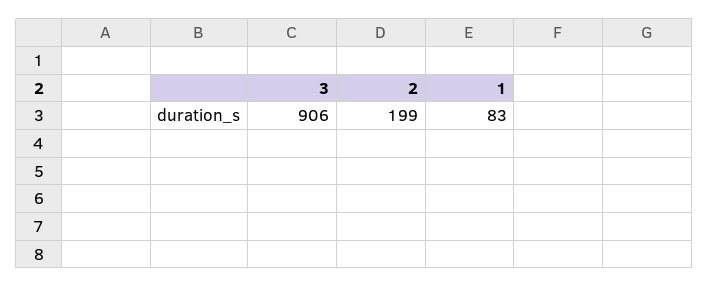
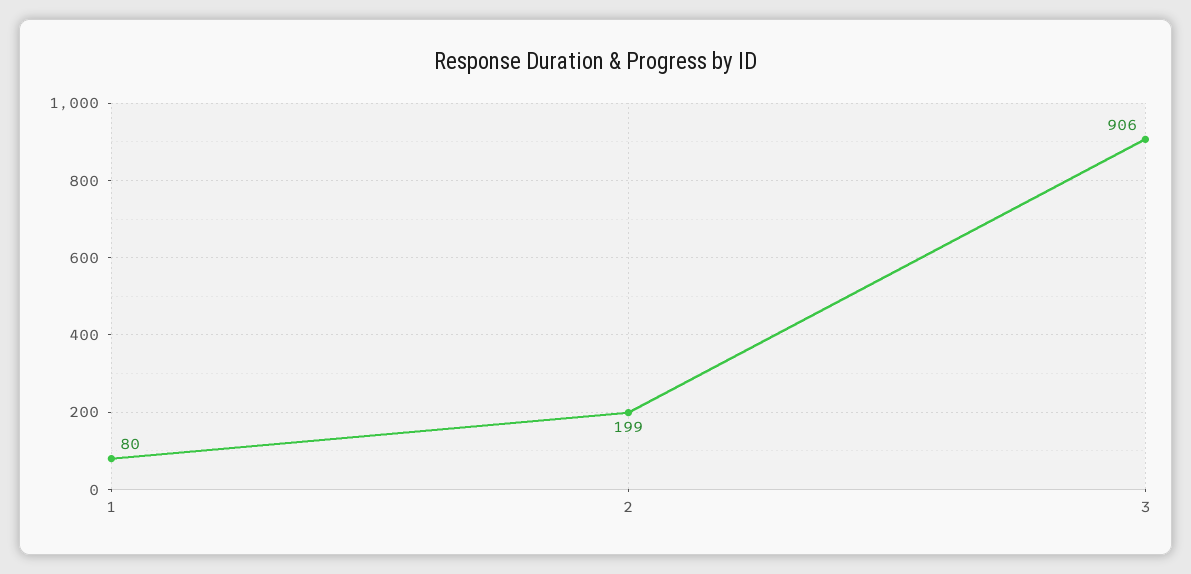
  {
    "3": 906,
    "2": 199,
-   "1": 83
+   "1": 80
  }

